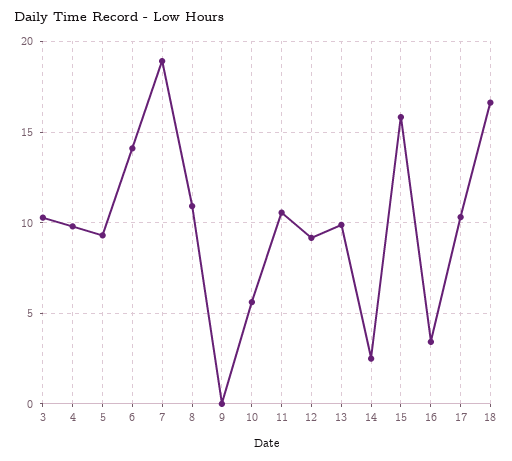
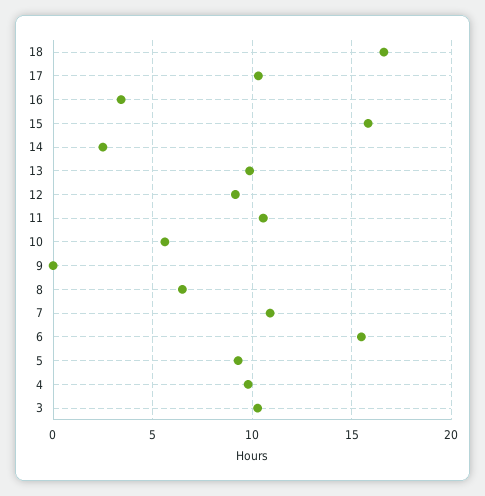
  {
    "3": 10.5,
    "4": 10,
    "5": 9.5,
-   "6": 14,
+   "6": 15.5,
-   "7": 19,
+   "7": 11,
-   "8": 11,
+   "8": 6.5,
    "9": 0,
    "10": 5.5,
    "11": 10.5,
    "12": 9,
    "13": 10,
    "14": 2.5,
    "15": 16,
    "16": 3.5,
    "17": 10.5,
    "18": 16.5
  }

